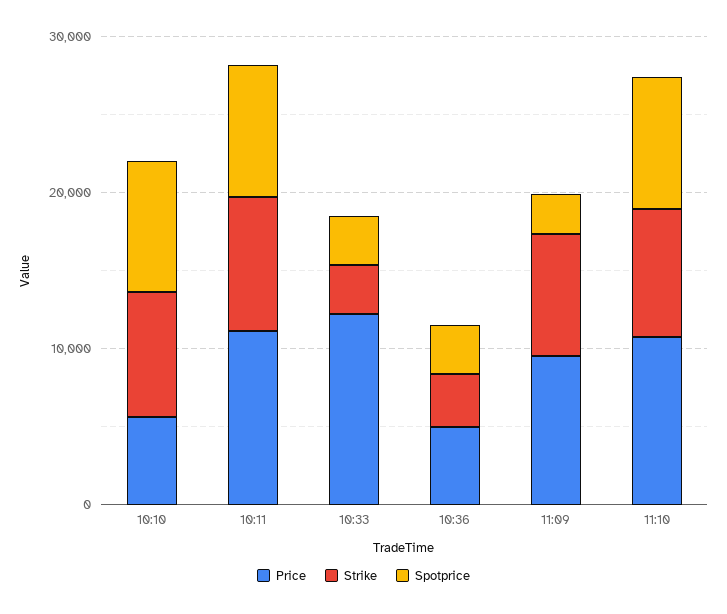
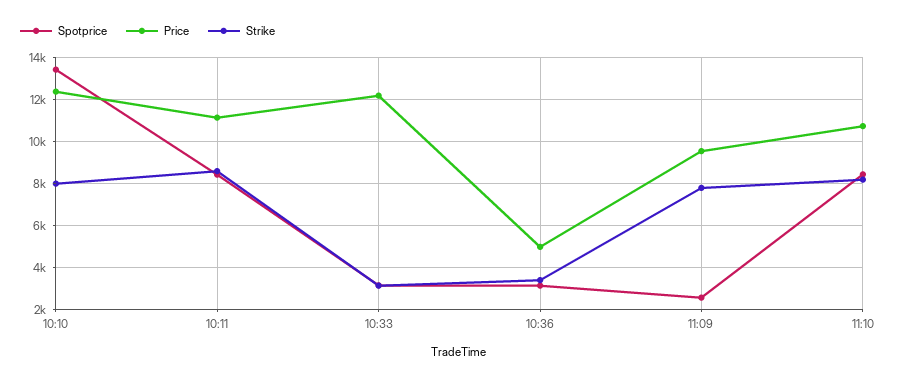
  {
    "Price": {
-     "10:10": 6000,
+     "10:10": 12500,
      "10:11": 11000,
      "10:33": 12000,
      "10:36": 5000,
      "11:09": 9500,
      "11:10": 10500
    },
    "Strike": {
      "10:10": 8000,
      "10:11": 8500,
      "10:33": 3000,
      "10:36": 3500,
      "11:09": 8000,
      "11:10": 8000
    },
    "Spotprice": {
-     "10:10": 8000,
+     "10:10": 13500,
      "10:11": 8500,
      "10:33": 3000,
      "10:36": 3000,
      "11:09": 2500,
      "11:10": 8500
    }
  }

